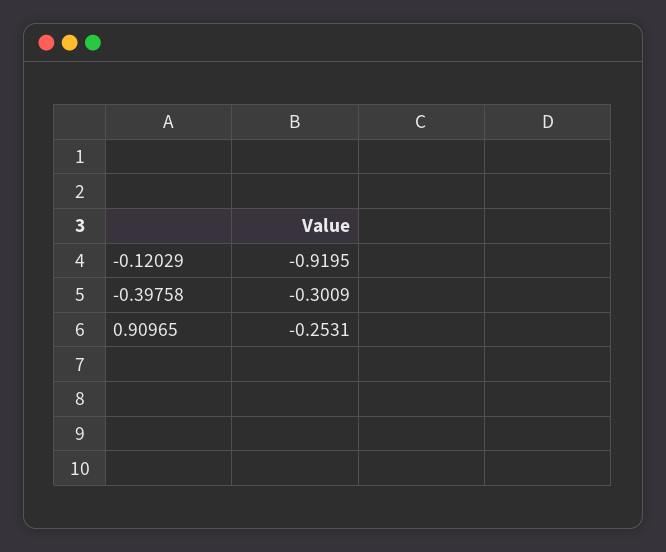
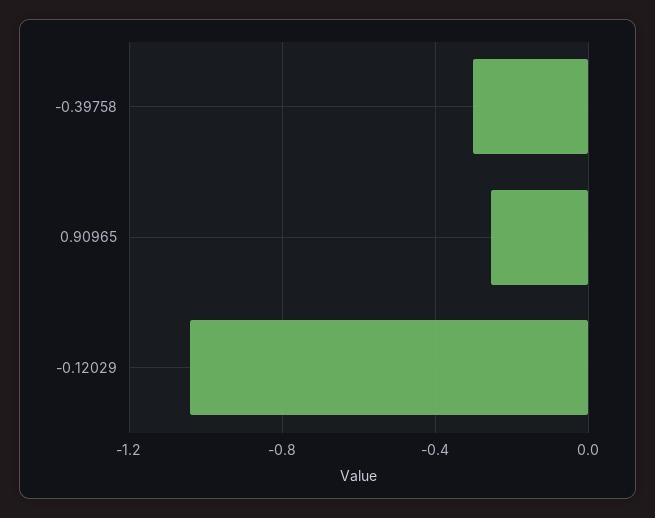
  {
-   "-0.12029": -0.9195,
+   "-0.12029": -1.05,
    "-0.39758": -0.3009,
    "0.90965": -0.2531
  }

